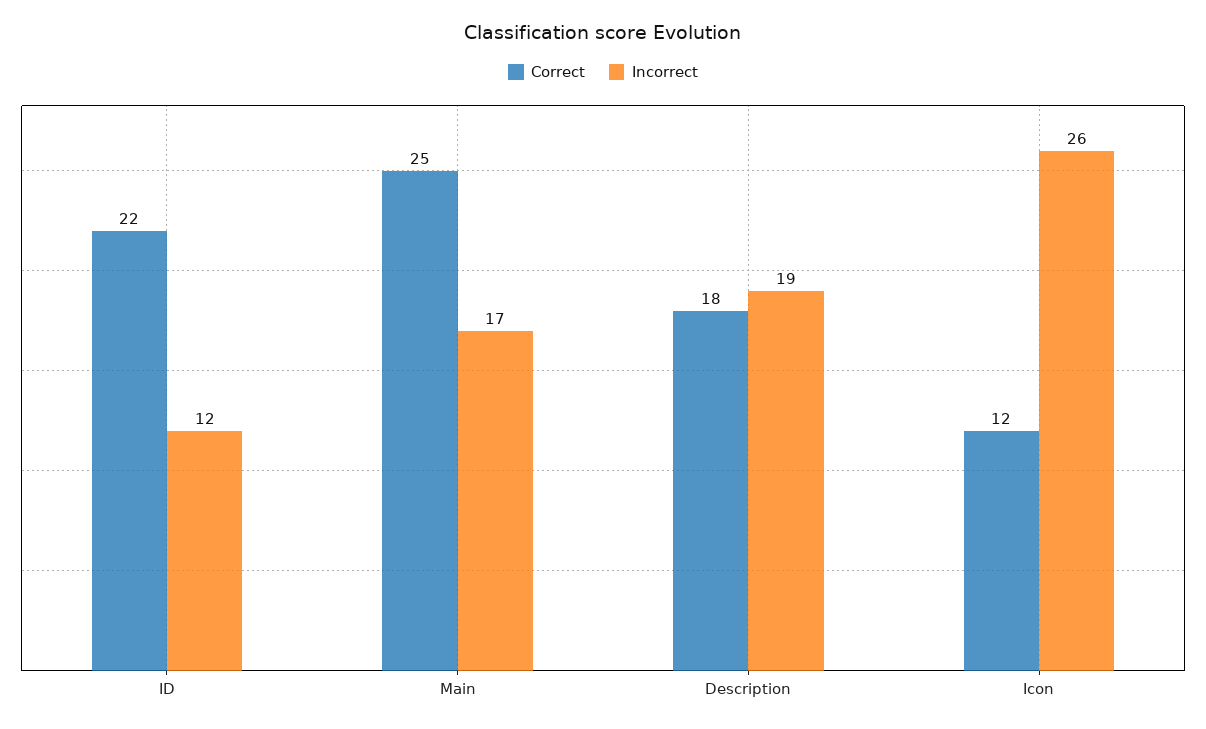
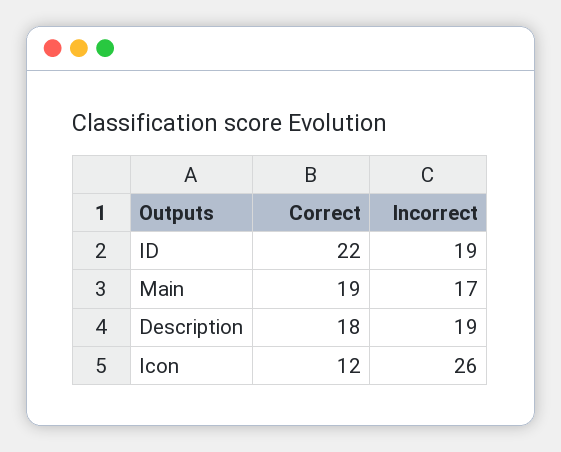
  {
    "Correct": {
      "ID": 22,
-     "Main": 25,
+     "Main": 19,
      "Description": 18,
      "Icon": 12
    },
    "Incorrect": {
-     "ID": 12,
+     "ID": 19,
      "Main": 17,
      "Description": 19,
      "Icon": 26
    }
  }

